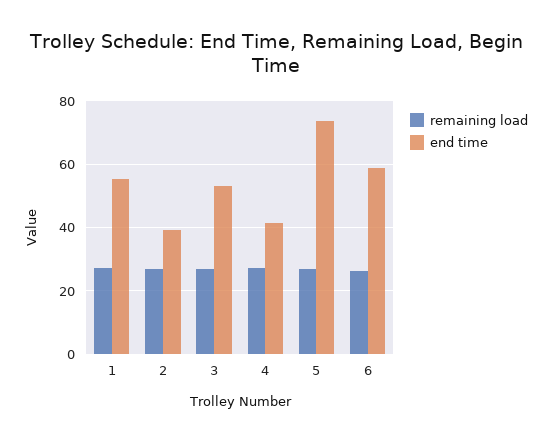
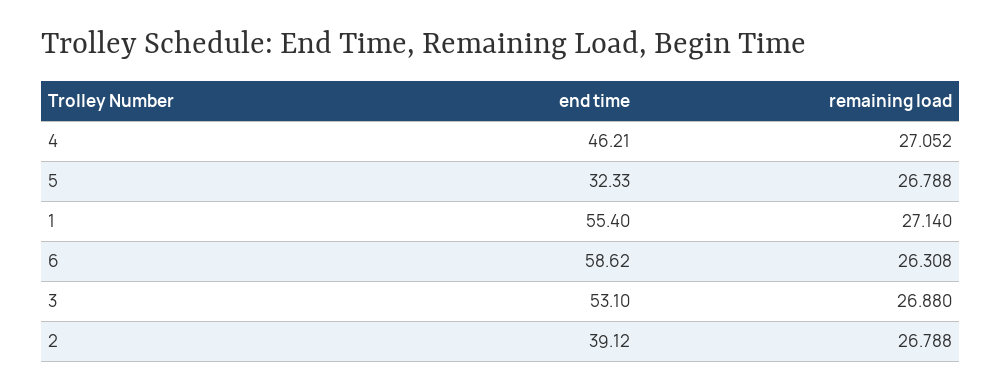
  {
    "remaining load": {
      "1": 27.14,
      "2": 26.788,
      "3": 26.88,
      "4": 27.052,
      "5": 26.788,
      "6": 26.308
    },
    "end time": {
      "1": 55.4,
      "2": 39.12,
      "3": 53.1,
-     "4": 42,
+     "4": 46.21,
-     "5": 74,
+     "5": 32.33,
      "6": 58.62
    }
  }

